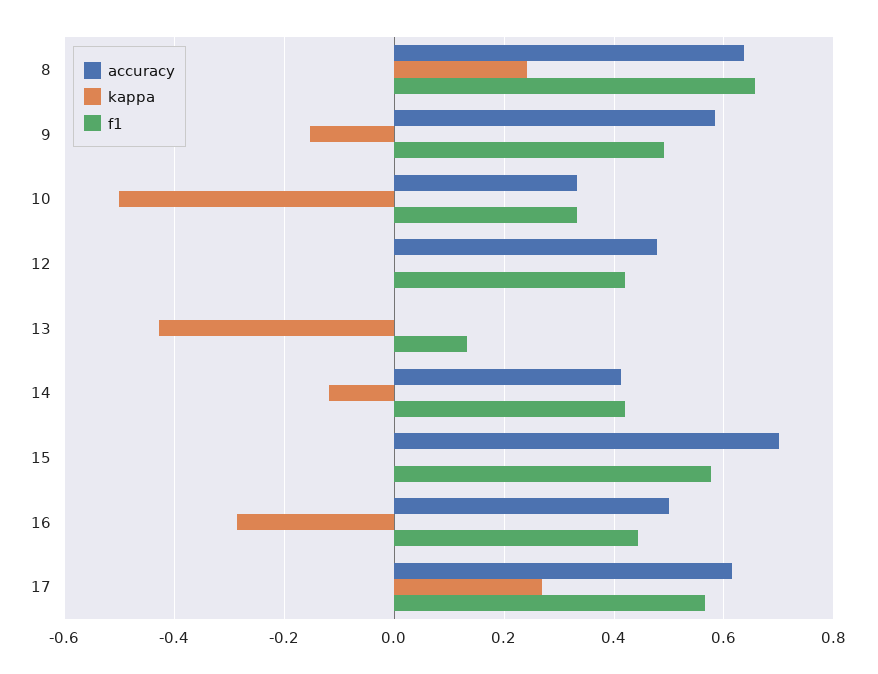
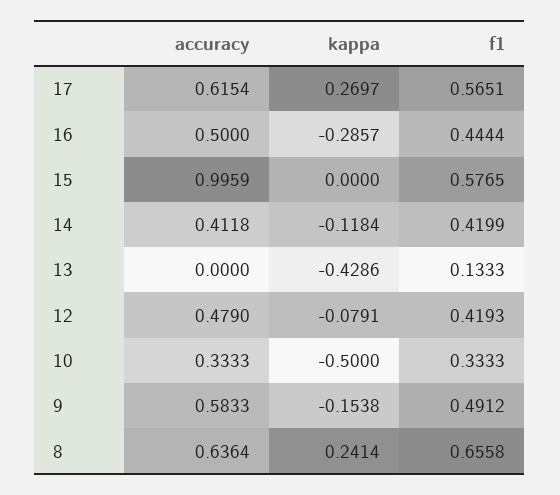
  {
    "accuracy": {
      "8": 0.6364,
      "9": 0.5833,
      "10": 0.3333,
      "12": 0.479,
      "13": 0,
      "14": 0.4118,
-     "15": 0.7,
+     "15": 0.9959,
      "16": 0.5,
      "17": 0.6154
    },
    "kappa": {
      "8": 0.2414,
      "9": -0.1538,
      "10": -0.5,
-     "12": 0,
+     "12": -0.0791,
      "13": -0.4286,
      "14": -0.1184,
      "15": 0,
      "16": -0.2857,
      "17": 0.2697
    },
    "f1": {
      "8": 0.6558,
      "9": 0.4912,
      "10": 0.3333,
      "12": 0.4193,
      "13": 0.1333,
      "14": 0.4199,
      "15": 0.5765,
      "16": 0.4444,
      "17": 0.5651
    }
  }

